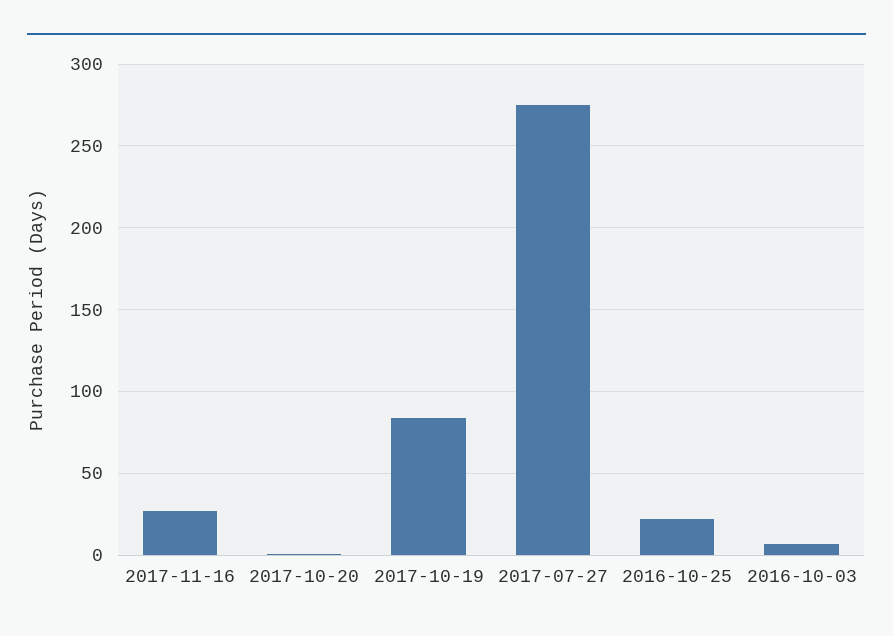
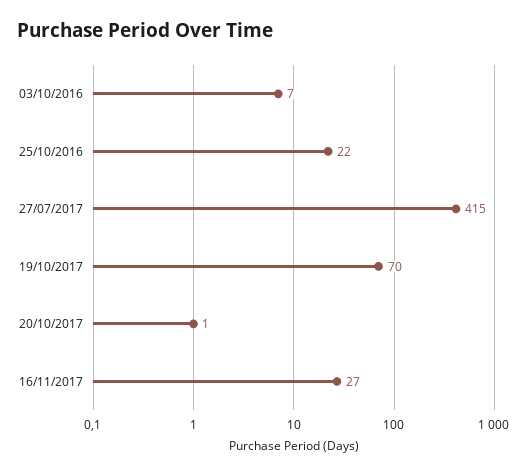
  {
    "2017-11-16": 27,
    "2017-10-20": 1,
-   "2017-10-19": 85,
+   "2017-10-19": 70,
-   "2017-07-27": 275,
+   "2017-07-27": 415,
    "2016-10-25": 22,
    "2016-10-03": 7
  }

